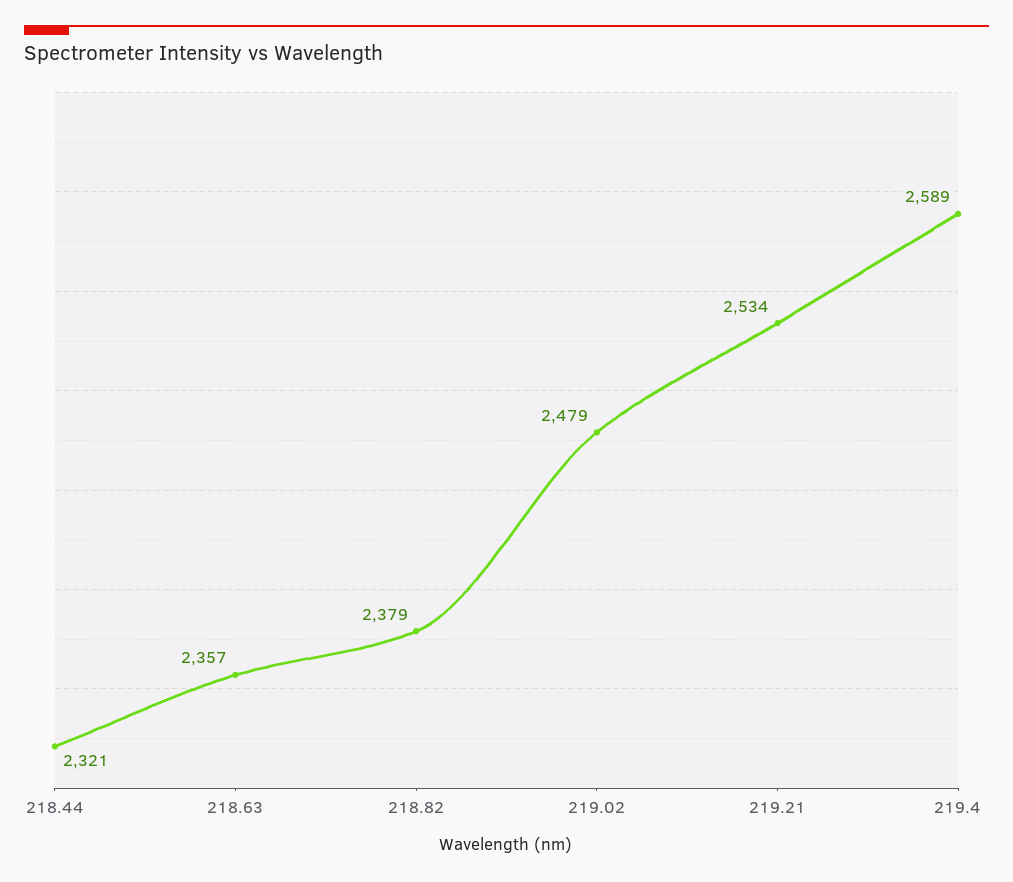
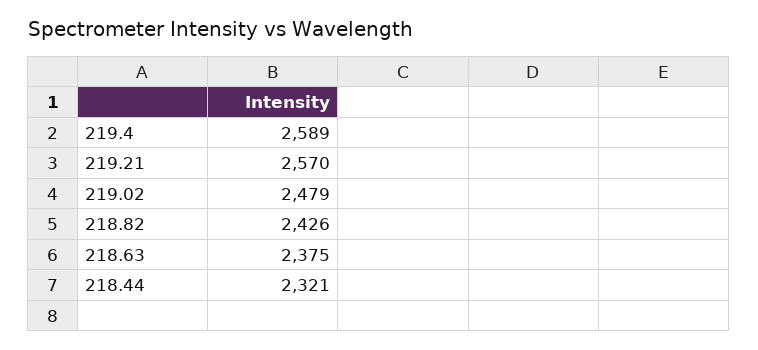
  {
    "218.44": 2321,
-   "218.63": 2357,
+   "218.63": 2375,
-   "218.82": 2379,
+   "218.82": 2426,
    "219.02": 2479,
-   "219.21": 2534,
+   "219.21": 2570,
    "219.4": 2589
  }

